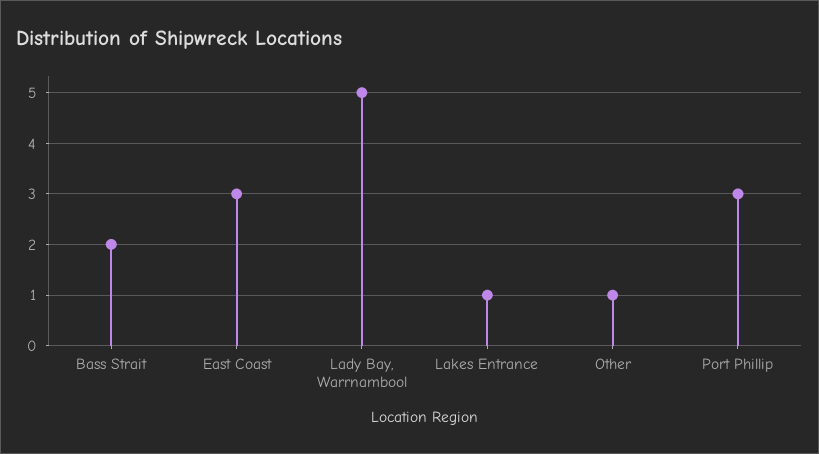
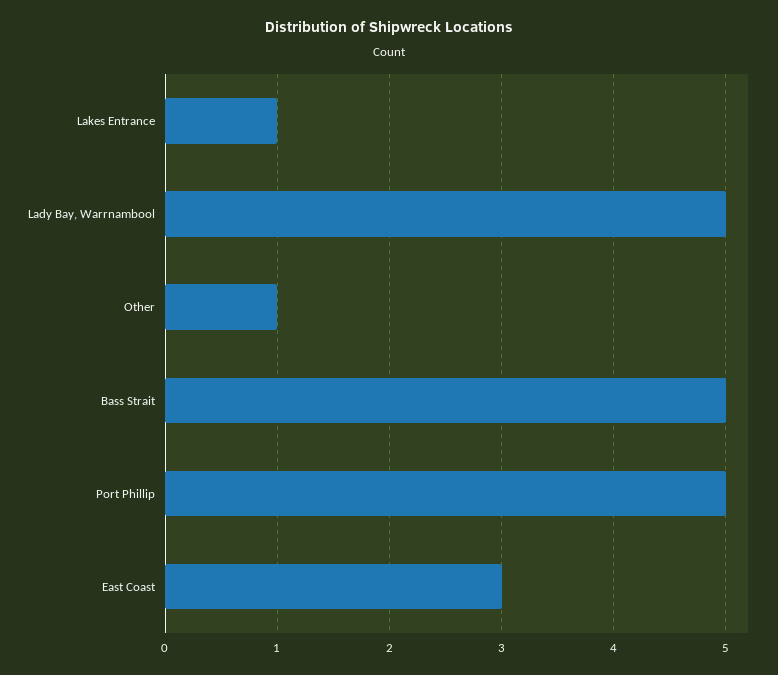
  {
-   "Bass Strait": 2,
+   "Bass Strait": 5,
    "East Coast": 3,
    "Lady Bay, Warrnambool": 5,
    "Lakes Entrance": 1,
    "Other": 1,
-   "Port Phillip": 3
+   "Port Phillip": 5
  }

